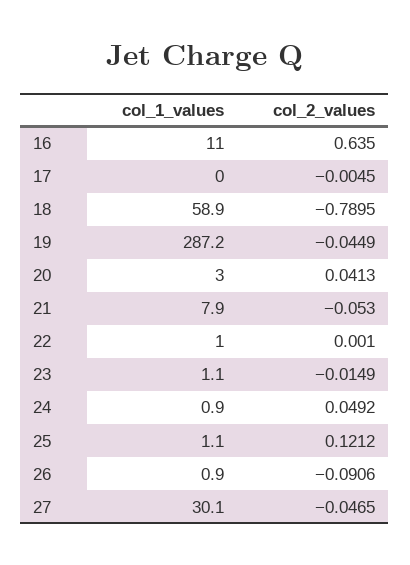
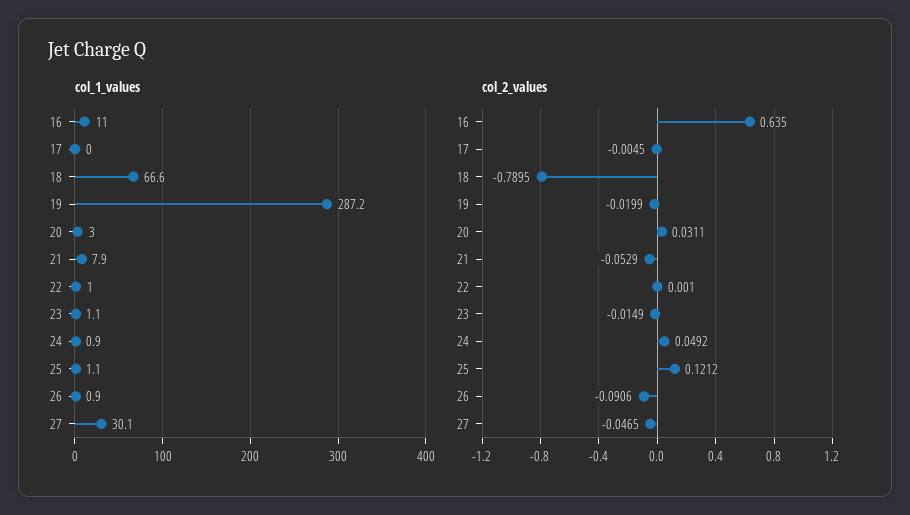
  {
    "col_1_values": {
      "16": 11,
      "17": 0,
-     "18": 58.9,
+     "18": 66.6,
      "19": 287.2,
      "20": 3,
      "21": 7.9,
      "22": 1,
      "23": 1.1,
      "24": 0.9,
      "25": 1.1,
      "26": 0.9,
      "27": 30.1
    },
    "col_2_values": {
      "16": 0.635,
      "17": -0.0045,
      "18": -0.7895,
-     "19": -0.0449,
+     "19": -0.0199,
-     "20": 0.0413,
+     "20": 0.0311,
-     "21": -0.053,
+     "21": -0.0529,
      "22": 0.001,
      "23": -0.0149,
      "24": 0.0492,
      "25": 0.1212,
      "26": -0.0906,
      "27": -0.0465
    }
  }

